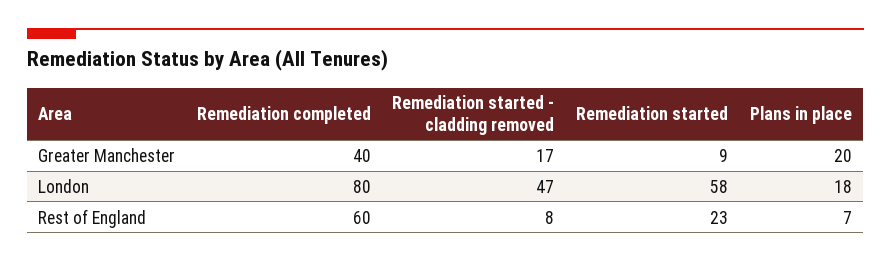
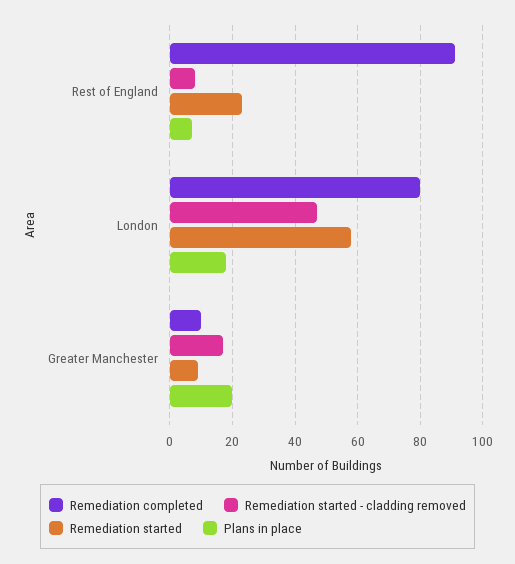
  {
    "Remediation completed": {
-     "Greater Manchester": 40,
+     "Greater Manchester": 10,
      "London": 80,
-     "Rest of England": 60
+     "Rest of England": 90
    },
    "Remediation started - cladding removed": {
      "Greater Manchester": 17,
      "London": 47,
      "Rest of England": 8
    },
    "Remediation started": {
      "Greater Manchester": 9,
      "London": 58,
      "Rest of England": 23
    },
    "Plans in place": {
      "Greater Manchester": 20,
      "London": 18,
      "Rest of England": 7
    }
  }

